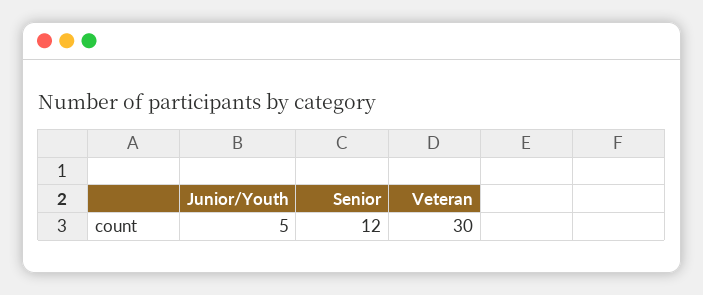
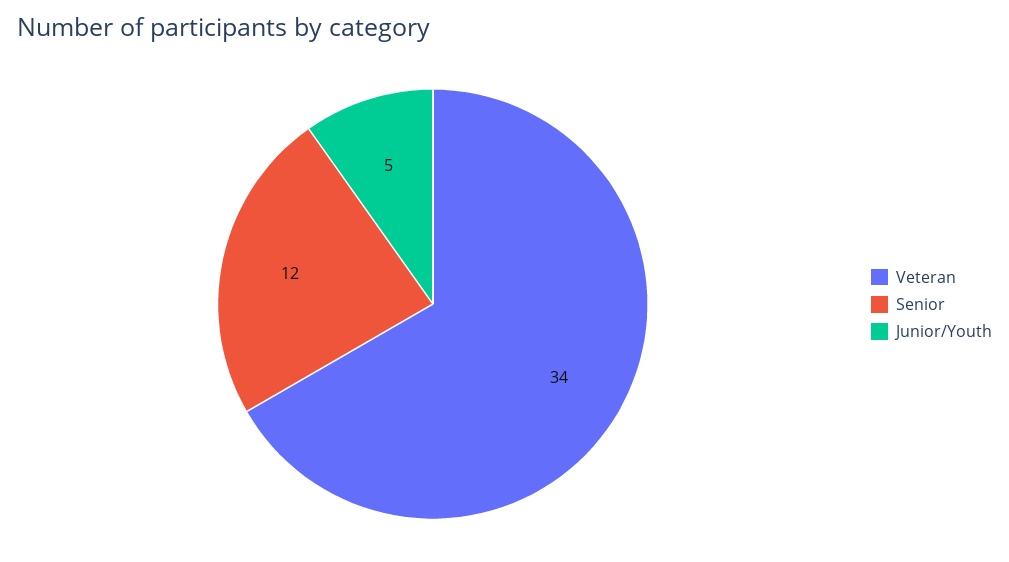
  {
    "Junior/Youth": 5,
    "Senior": 12,
-   "Veteran": 30
+   "Veteran": 34
  }

